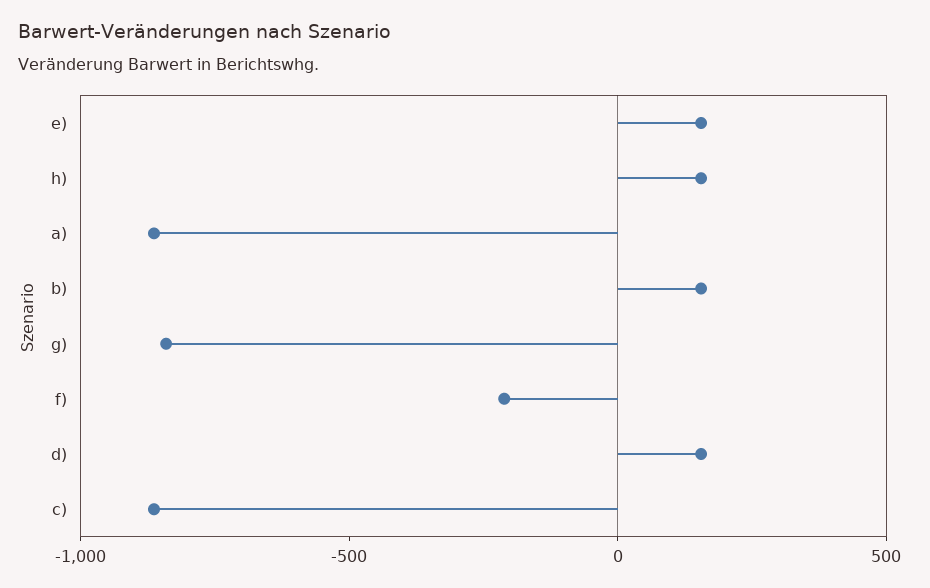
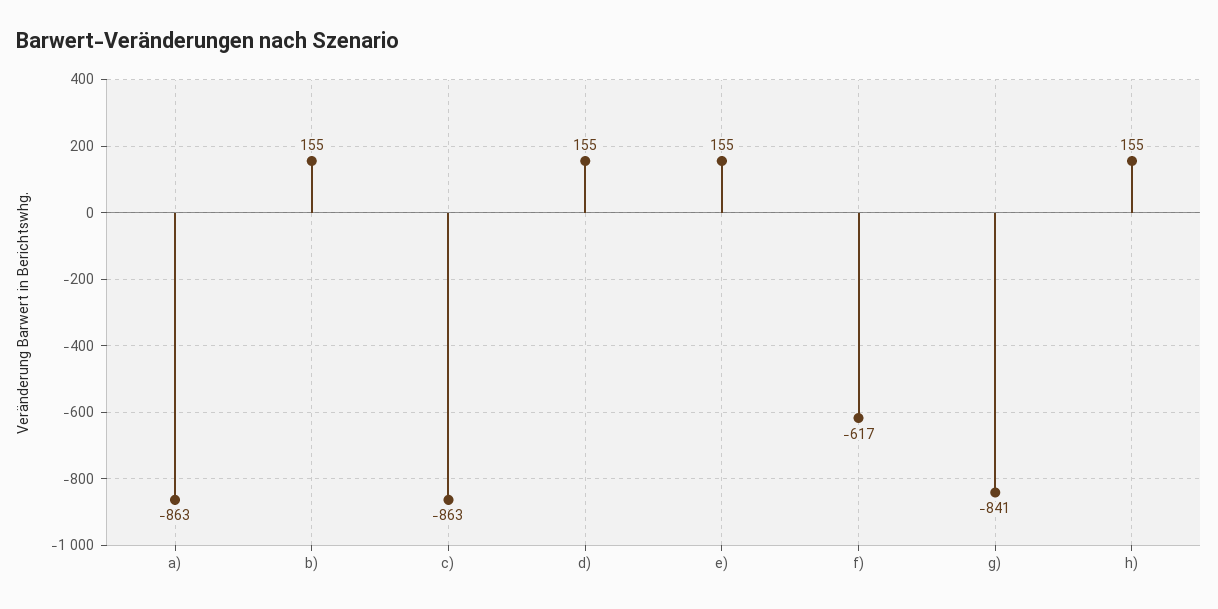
  {
    "e)": 155,
    "h)": 155,
    "a)": -863,
    "b)": 155,
    "g)": -841,
-   "f)": -200,
+   "f)": -617,
    "d)": 155,
    "c)": -863
  }

